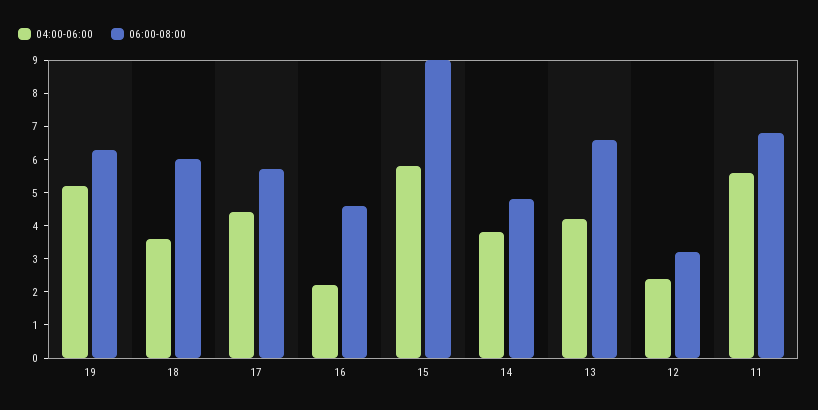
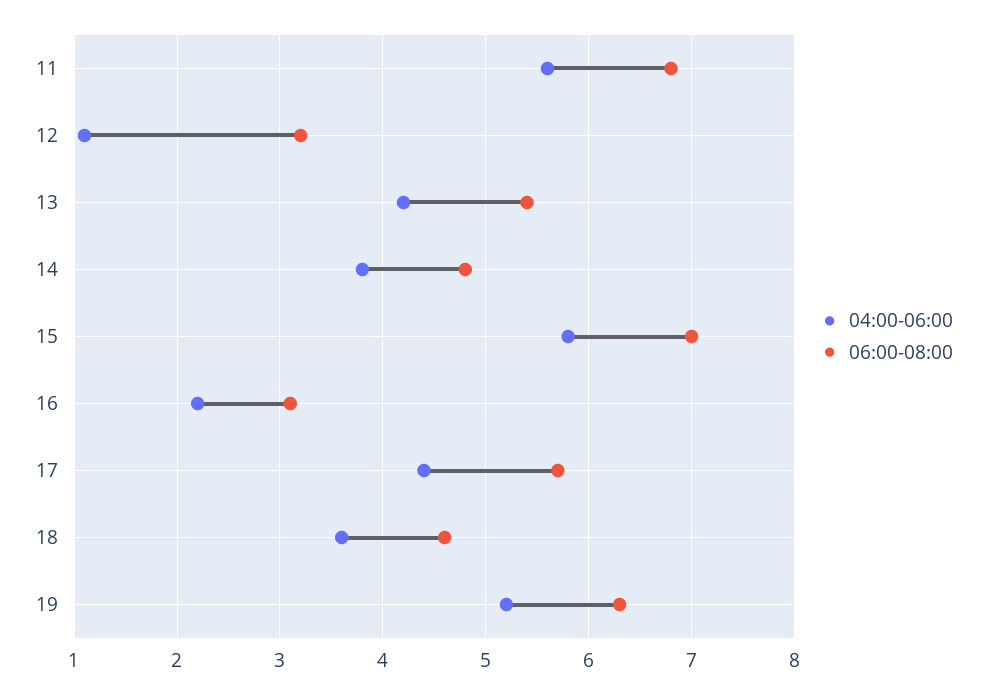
  {
    "04:00-06:00": {
      "19": 5.2,
      "18": 3.6,
      "17": 4.4,
      "16": 2.2,
      "15": 5.8,
      "14": 3.8,
      "13": 4.2,
-     "12": 2.5,
+     "12": 1.1,
      "11": 5.6
    },
    "06:00-08:00": {
      "19": 6.3,
-     "18": 6,
+     "18": 4.6,
      "17": 5.7,
-     "16": 4.5,
+     "16": 3.1,
-     "15": 9,
+     "15": 7,
      "14": 4.8,
-     "13": 6.5,
+     "13": 5.4,
      "12": 3.2,
      "11": 6.8
    }
  }

